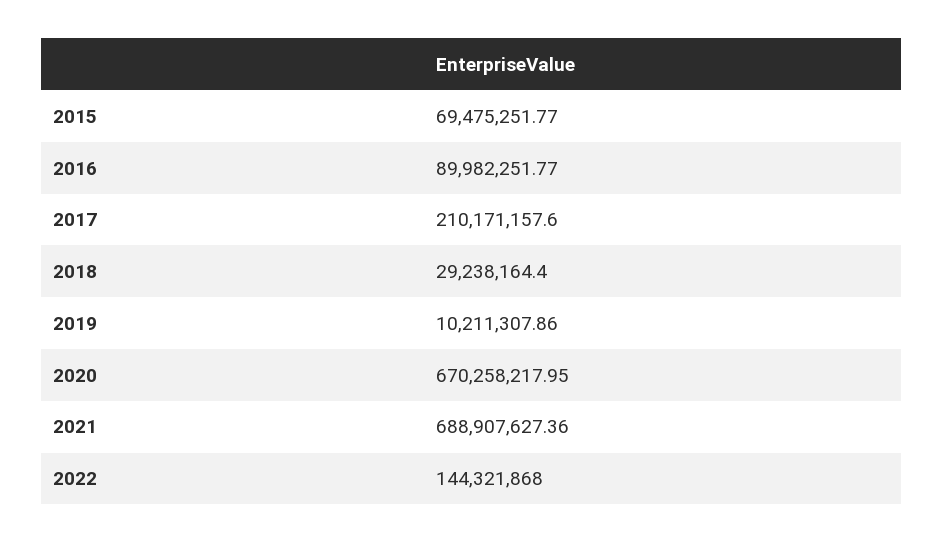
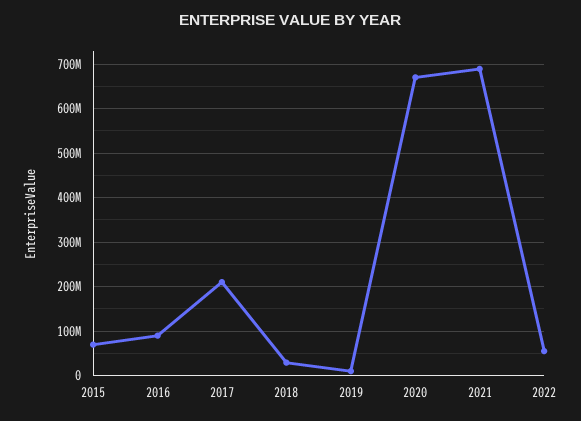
  {
    "2015": 69475251.77,
    "2016": 89982251.77,
    "2017": 210171157.6,
    "2018": 29238164.4,
    "2019": 10211307.86,
    "2020": 670258217.95,
    "2021": 688907627.36,
-   "2022": 144321868
+   "2022": 60000000
  }

